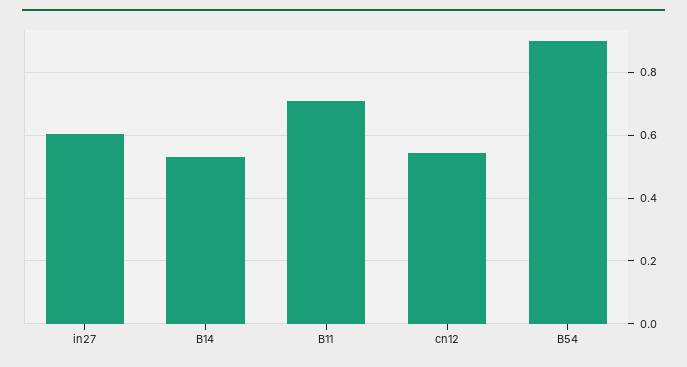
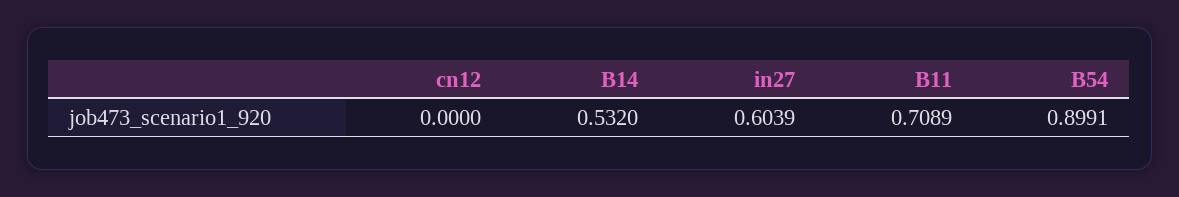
  {
    "in27": 0.6039,
    "B14": 0.532,
    "B11": 0.7089,
-   "cn12": 0.54,
+   "cn12": 0,
    "B54": 0.8991
  }

